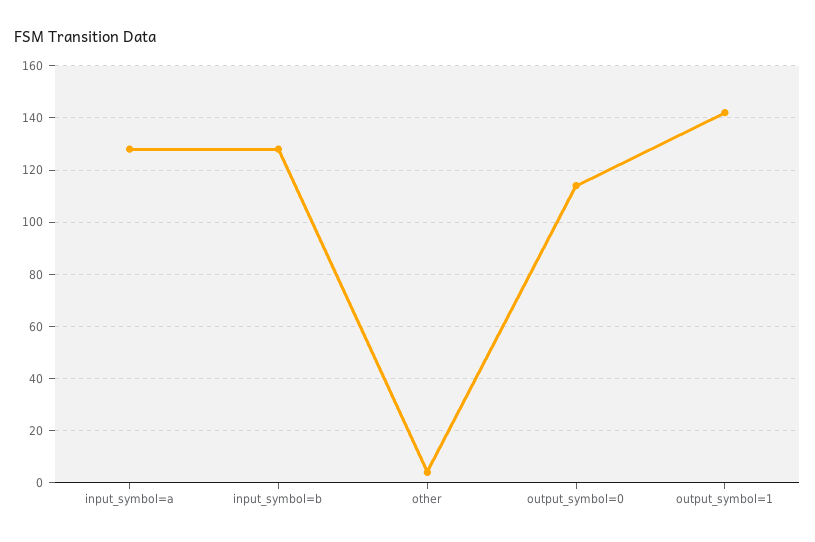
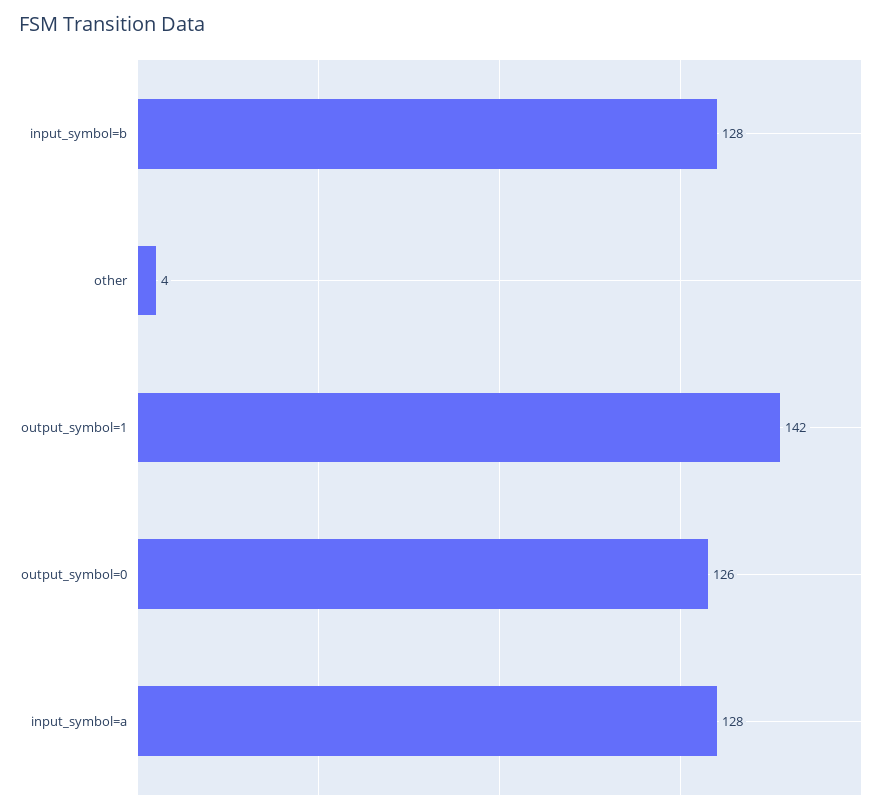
  {
    "input_symbol=a": 128,
    "input_symbol=b": 128,
    "other": 4,
-   "output_symbol=0": 115,
+   "output_symbol=0": 126,
    "output_symbol=1": 142
  }

